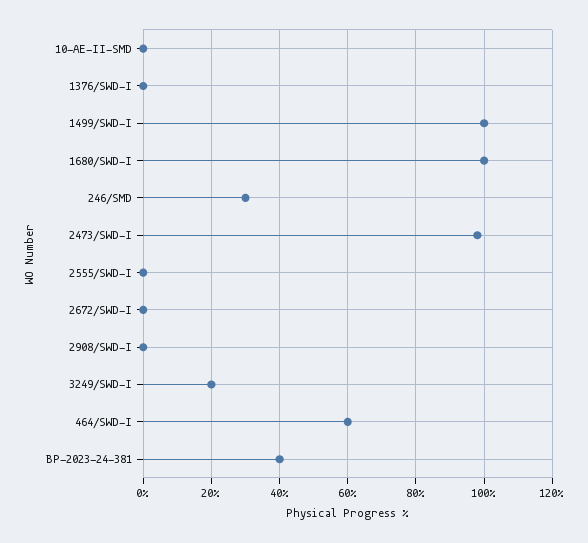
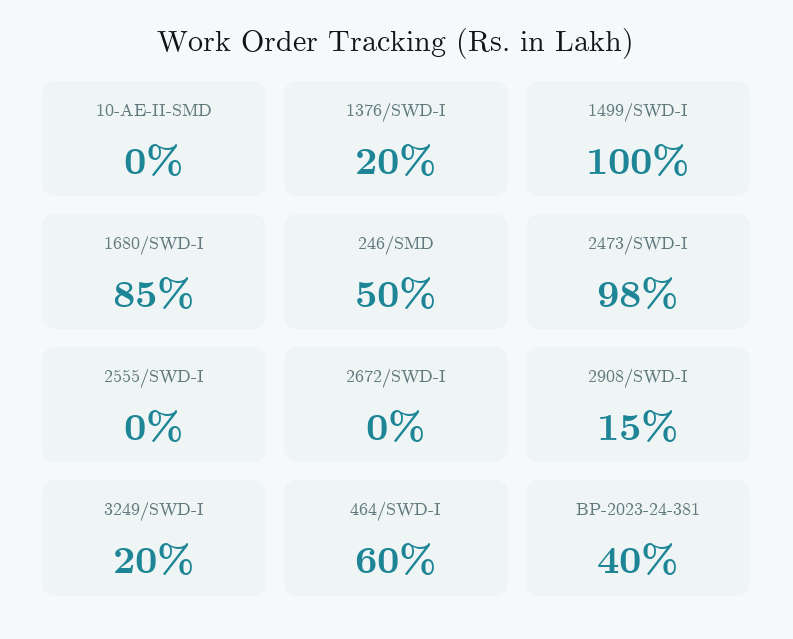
  {
    "10-AE-II-SMD": 0,
-   "1376/SWD-I": 0,
+   "1376/SWD-I": 20,
    "1499/SWD-I": 100,
-   "1680/SWD-I": 100,
+   "1680/SWD-I": 85,
-   "246/SMD": 30,
+   "246/SMD": 50,
    "2473/SWD-I": 98,
    "2555/SWD-I": 0,
    "2672/SWD-I": 0,
-   "2908/SWD-I": 0,
+   "2908/SWD-I": 15,
    "3249/SWD-I": 20,
    "464/SWD-I": 60,
    "BP-2023-24-381": 40
  }

